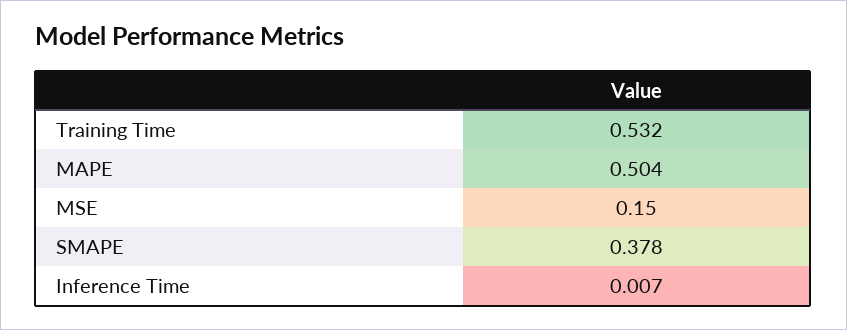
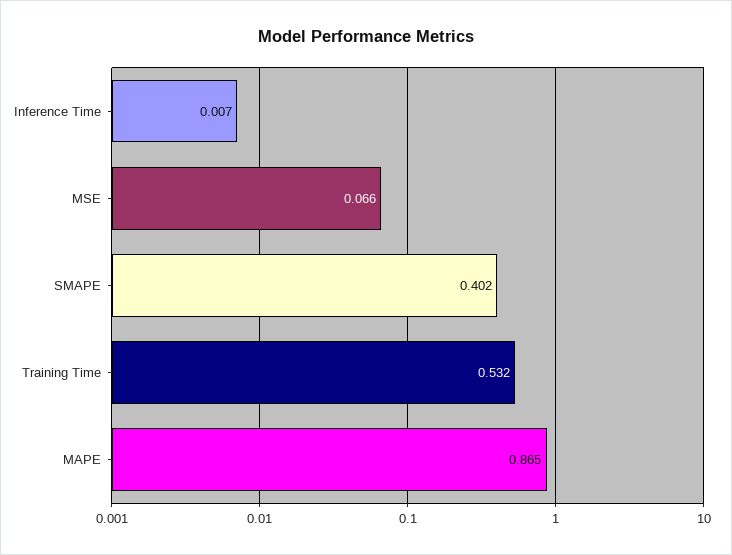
  {
    "Training Time": 0.532,
-   "MAPE": 0.504,
+   "MAPE": 0.865,
-   "MSE": 0.15,
+   "MSE": 0.066,
-   "SMAPE": 0.378,
+   "SMAPE": 0.402,
    "Inference Time": 0.007
  }

